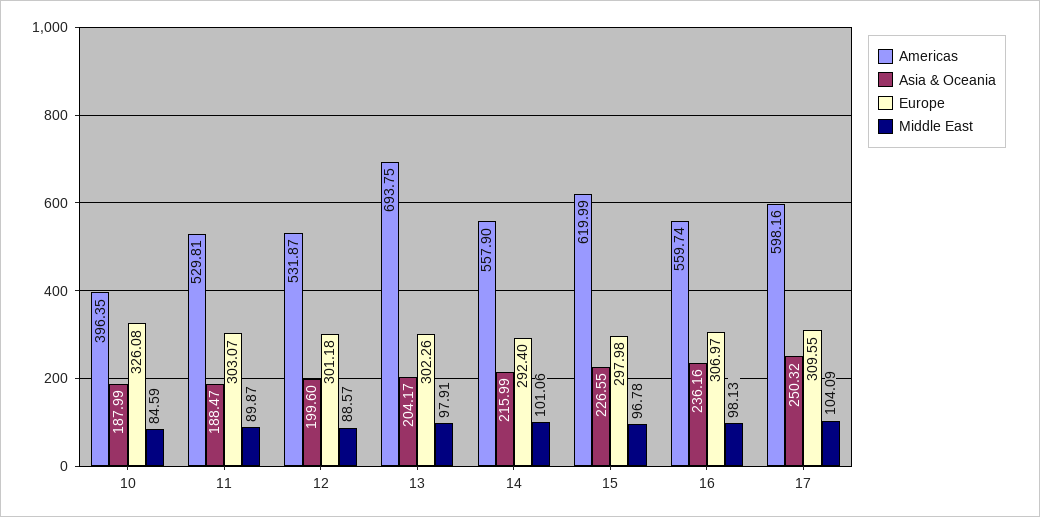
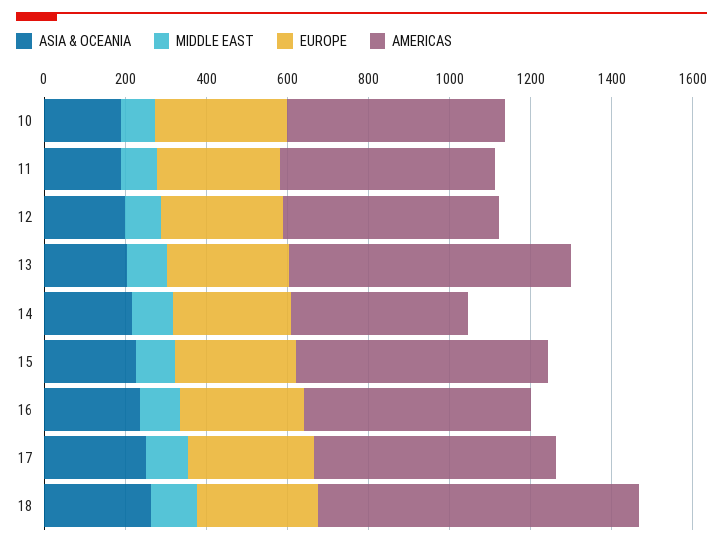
  {
    "Americas": {
-     "10": 396.35,
+     "10": 550,
      "11": 529.81,
      "12": 531.87,
      "13": 693.75,
-     "14": 557.9,
+     "14": 450,
      "15": 619.99,
      "16": 559.74,
-     "17": 598.16
+     "17": 598.16,
+     "18": 800
    },
    "Asia & Oceania": {
      "10": 187.99,
      "11": 188.47,
      "12": 199.6,
      "13": 204.17,
      "14": 215.99,
      "15": 226.55,
      "16": 236.16,
-     "17": 250.32
+     "17": 250.32,
+     "18": 250
    },
    "Europe": {
      "10": 326.08,
      "11": 303.07,
      "12": 301.18,
      "13": 302.26,
      "14": 292.4,
      "15": 297.98,
      "16": 306.97,
-     "17": 309.55
+     "17": 309.55,
+     "18": 300
    },
    "Middle East": {
      "10": 84.59,
      "11": 89.87,
      "12": 88.57,
      "13": 97.91,
      "14": 101.06,
      "15": 96.78,
      "16": 98.13,
-     "17": 104.09
+     "17": 104.09,
+     "18": 100
    }
  }

